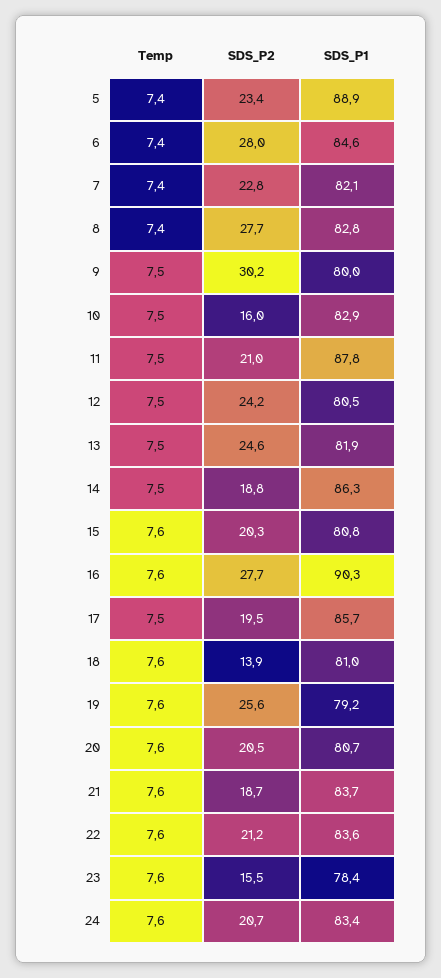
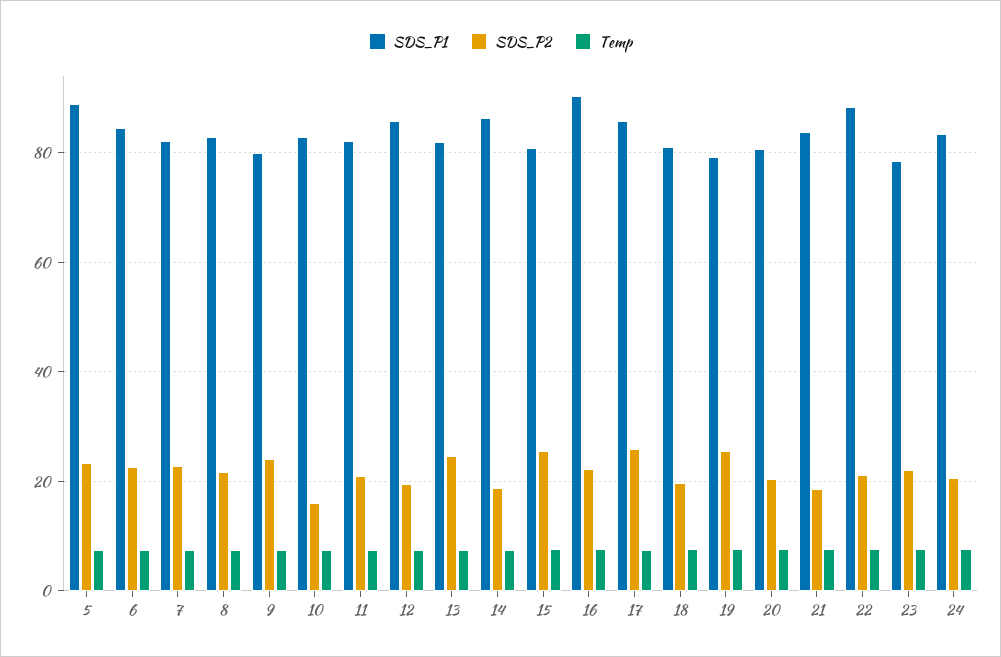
  {
    "Temp": {
      "5": 7.4,
      "6": 7.4,
      "7": 7.4,
      "8": 7.4,
      "9": 7.5,
      "10": 7.5,
      "11": 7.5,
      "12": 7.5,
      "13": 7.5,
      "14": 7.5,
      "15": 7.6,
      "16": 7.6,
      "17": 7.5,
      "18": 7.6,
      "19": 7.6,
      "20": 7.6,
      "21": 7.6,
      "22": 7.6,
      "23": 7.6,
      "24": 7.6
    },
    "SDS_P2": {
      "5": 23.4,
-     "6": 28,
+     "6": 22,
      "7": 22.8,
-     "8": 27.7,
+     "8": 22,
-     "9": 30.2,
+     "9": 24,
      "10": 16,
      "11": 21,
-     "12": 24.2,
+     "12": 20,
      "13": 24.6,
      "14": 18.8,
-     "15": 20.3,
+     "15": 26,
-     "16": 27.7,
+     "16": 22,
-     "17": 19.5,
+     "17": 26,
-     "18": 13.9,
+     "18": 20,
      "19": 25.6,
      "20": 20.5,
      "21": 18.7,
      "22": 21.2,
-     "23": 15.5,
+     "23": 22,
      "24": 20.7
    },
    "SDS_P1": {
      "5": 88.9,
      "6": 84.6,
      "7": 82.1,
      "8": 82.8,
      "9": 80,
      "10": 82.9,
-     "11": 87.8,
+     "11": 82,
-     "12": 80.5,
+     "12": 86,
      "13": 81.9,
      "14": 86.3,
      "15": 80.8,
      "16": 90.3,
      "17": 85.7,
      "18": 81,
      "19": 79.2,
      "20": 80.7,
      "21": 83.7,
-     "22": 83.6,
+     "22": 88,
      "23": 78.4,
      "24": 83.4
    }
  }

